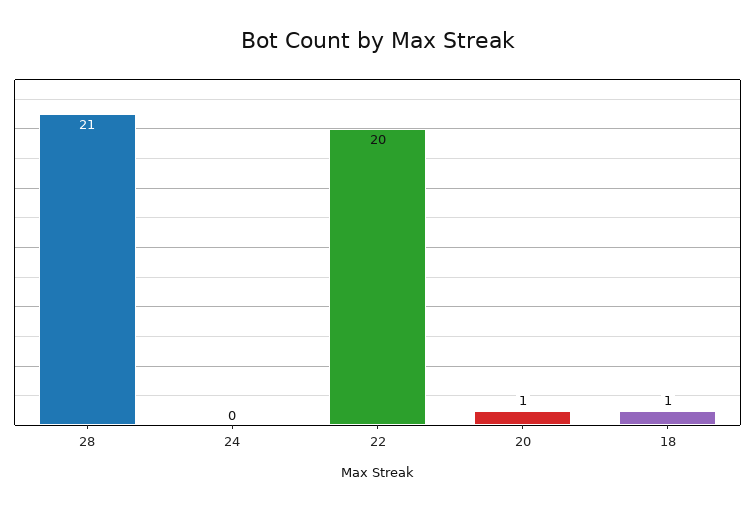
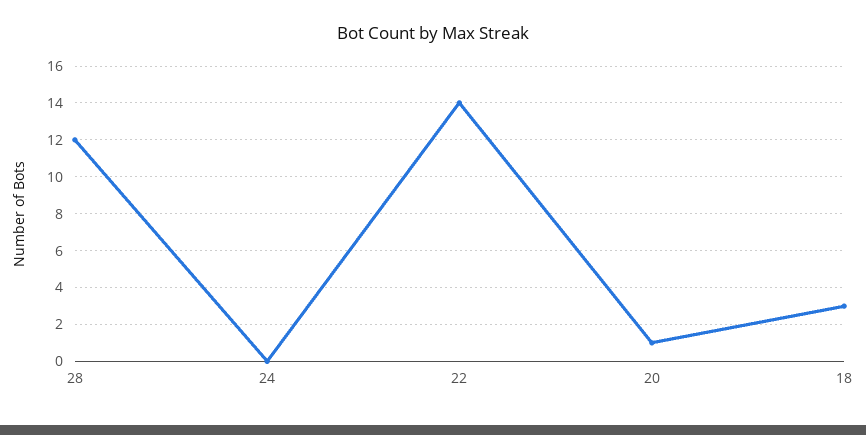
  {
-   "28": 21,
+   "28": 12,
    "24": 0,
-   "22": 20,
+   "22": 14,
    "20": 1,
-   "18": 1
+   "18": 3
  }

